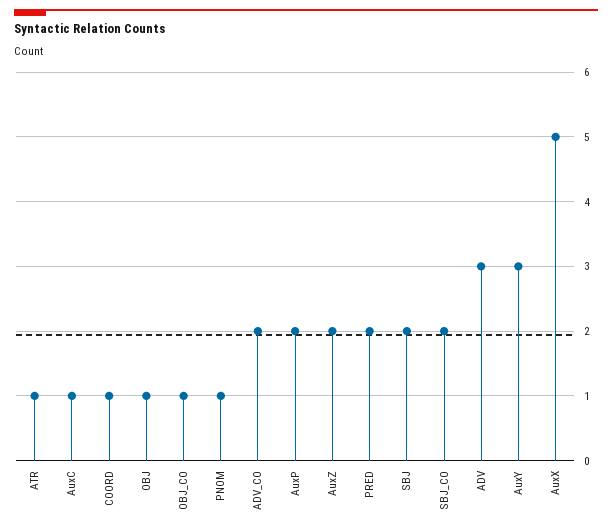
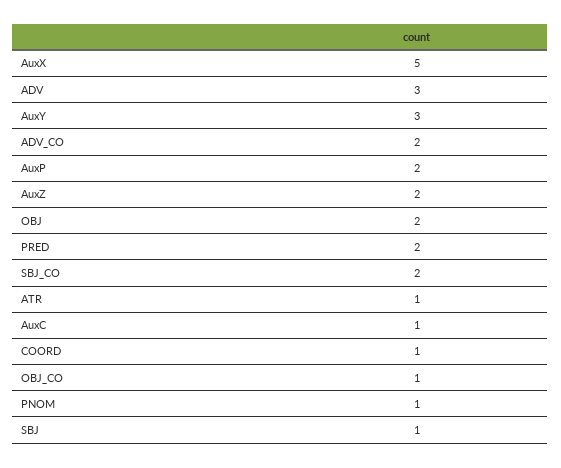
  {
    "ATR": 1,
    "AuxC": 1,
    "COORD": 1,
-   "OBJ": 1,
+   "OBJ": 2,
    "OBJ_CO": 1,
    "PNOM": 1,
    "ADV_CO": 2,
    "AuxP": 2,
    "AuxZ": 2,
    "PRED": 2,
-   "SBJ": 2,
+   "SBJ": 1,
    "SBJ_CO": 2,
    "ADV": 3,
    "AuxY": 3,
    "AuxX": 5
  }

